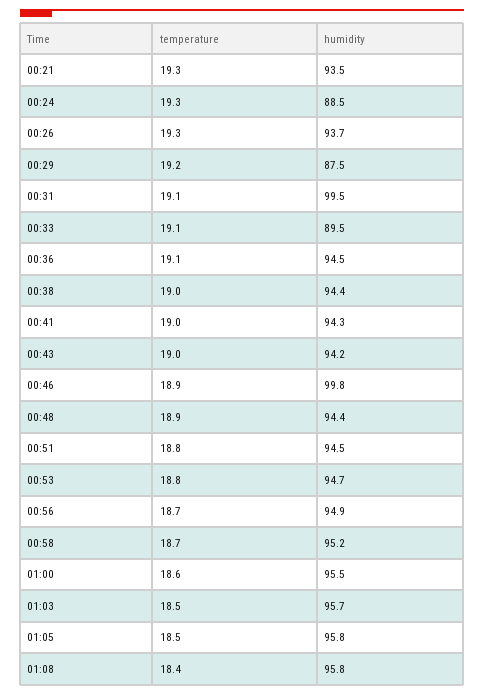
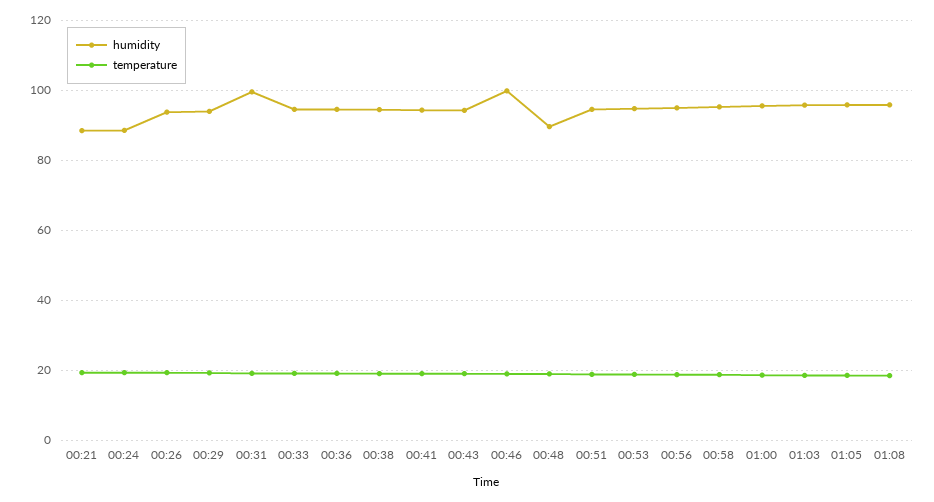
  {
    "temperature": {
      "00:21": 19.3,
      "00:24": 19.3,
      "00:26": 19.3,
      "00:29": 19.2,
      "00:31": 19.1,
      "00:33": 19.1,
      "00:36": 19.1,
      "00:38": 19,
      "00:41": 19,
      "00:43": 19,
      "00:46": 18.9,
      "00:48": 18.9,
      "00:51": 18.8,
      "00:53": 18.8,
      "00:56": 18.7,
      "00:58": 18.7,
      "01:00": 18.6,
      "01:03": 18.5,
      "01:05": 18.5,
      "01:08": 18.4
    },
    "humidity": {
-     "00:21": 93.5,
+     "00:21": 88,
      "00:24": 88.5,
      "00:26": 93.7,
-     "00:29": 87.5,
+     "00:29": 94,
      "00:31": 99.5,
-     "00:33": 89.5,
+     "00:33": 94,
      "00:36": 94.5,
      "00:38": 94.4,
      "00:41": 94.3,
      "00:43": 94.2,
      "00:46": 99.8,
-     "00:48": 94.4,
+     "00:48": 90,
      "00:51": 94.5,
      "00:53": 94.7,
      "00:56": 94.9,
      "00:58": 95.2,
      "01:00": 95.5,
      "01:03": 95.7,
      "01:05": 95.8,
      "01:08": 95.8
    }
  }

